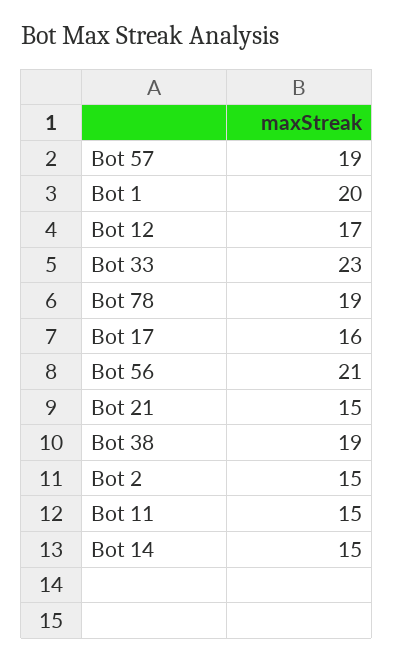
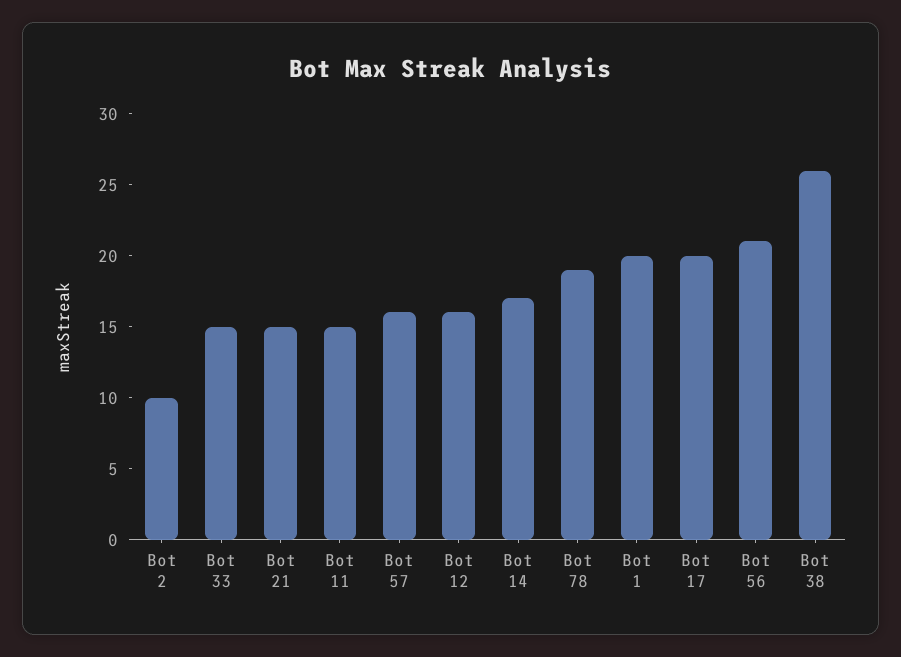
  {
-   "Bot 57": 19,
+   "Bot 57": 16,
    "Bot 1": 20,
-   "Bot 12": 17,
+   "Bot 12": 16,
-   "Bot 33": 23,
+   "Bot 33": 15,
    "Bot 78": 19,
-   "Bot 17": 16,
+   "Bot 17": 20,
    "Bot 56": 21,
    "Bot 21": 15,
-   "Bot 38": 19,
+   "Bot 38": 26,
-   "Bot 2": 15,
+   "Bot 2": 10,
    "Bot 11": 15,
-   "Bot 14": 15
+   "Bot 14": 17
  }

